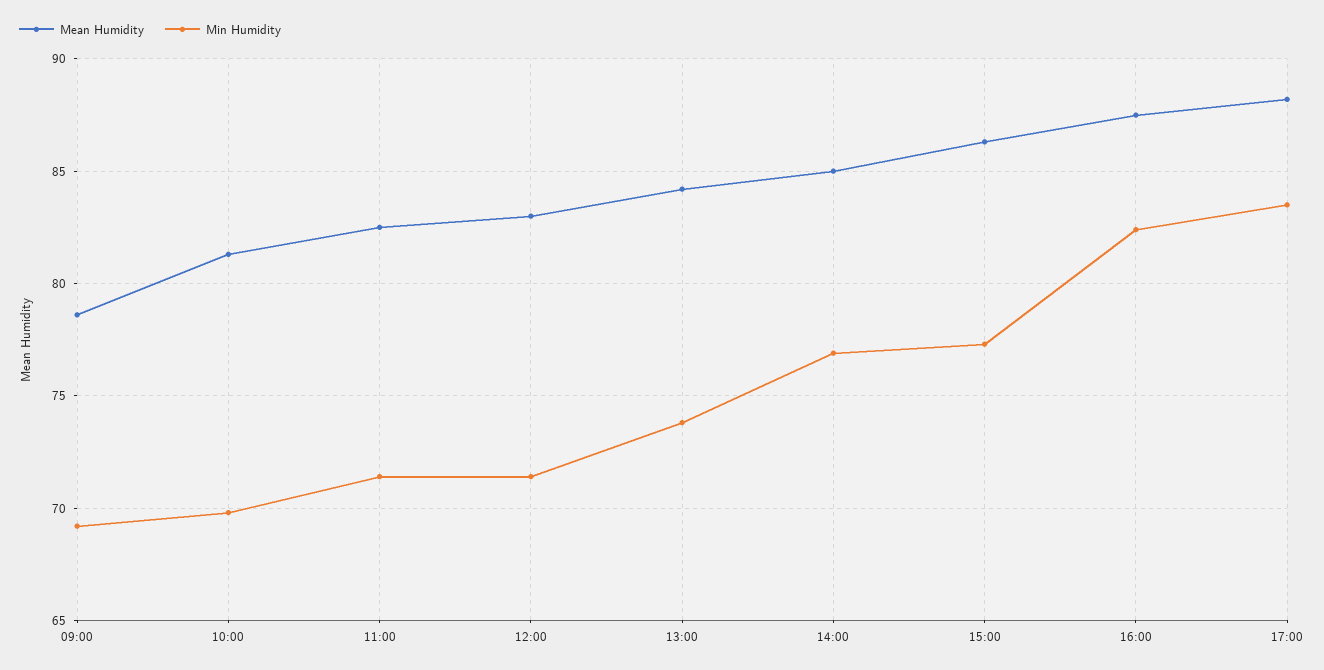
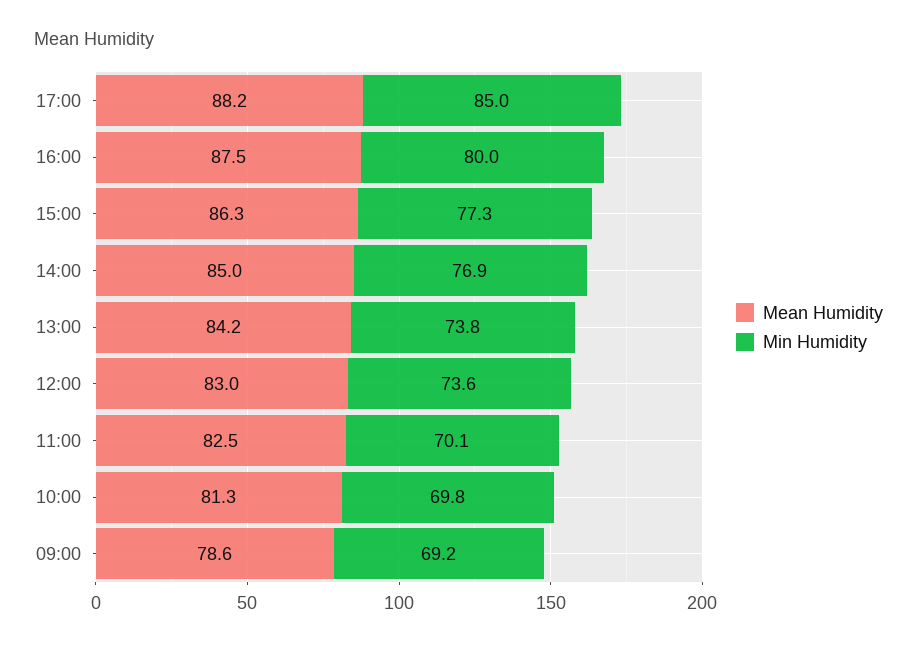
  {
    "Mean Humidity": {
      "09:00": 78.6,
      "10:00": 81.3,
      "11:00": 82.5,
      "12:00": 83,
      "13:00": 84.2,
      "14:00": 85,
      "15:00": 86.3,
      "16:00": 87.5,
      "17:00": 88.2
    },
    "Min Humidity": {
      "09:00": 69.2,
      "10:00": 69.8,
-     "11:00": 71.5,
+     "11:00": 70.1,
-     "12:00": 71.5,
+     "12:00": 73.6,
      "13:00": 73.8,
      "14:00": 76.9,
      "15:00": 77.3,
-     "16:00": 82.5,
+     "16:00": 80,
-     "17:00": 83.5
+     "17:00": 85
    }
  }

